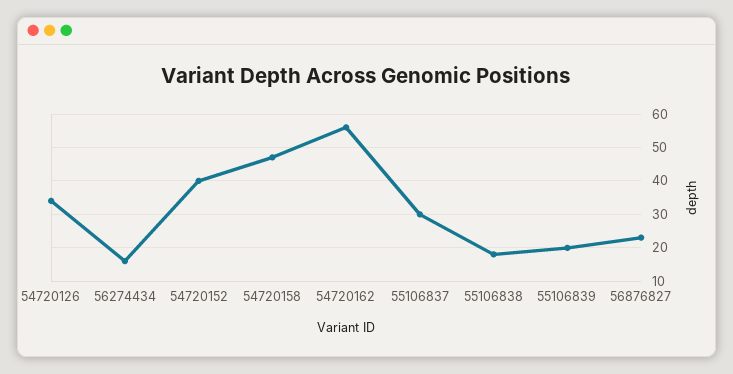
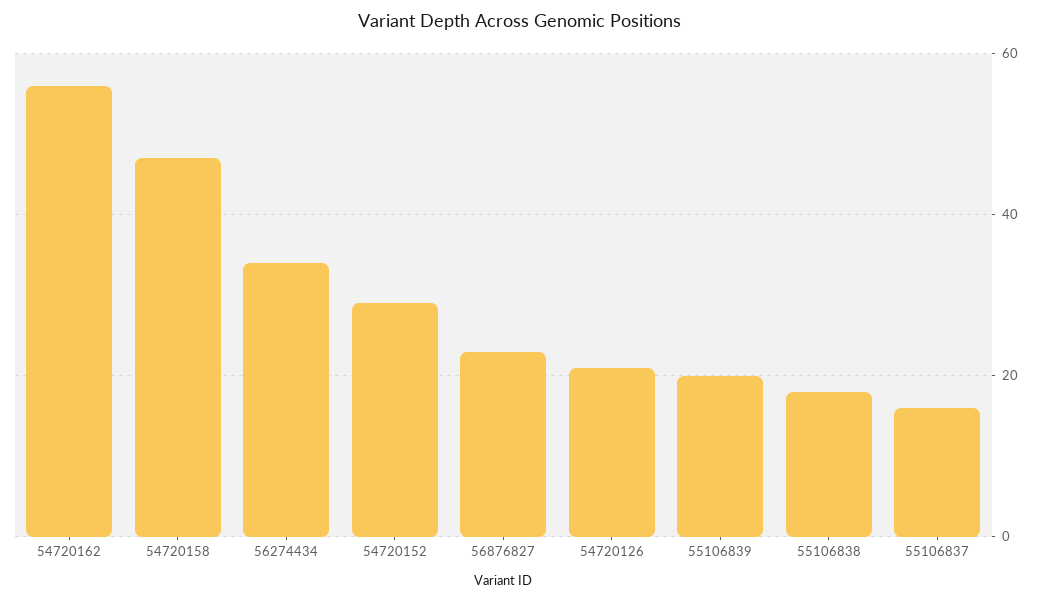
  {
-   "54720126": 35,
+   "54720126": 20,
-   "56274434": 15,
+   "56274434": 35,
-   "54720152": 40,
+   "54720152": 30,
    "54720158": 45,
    "54720162": 55,
-   "55106837": 30,
+   "55106837": 15,
    "55106838": 20,
    "55106839": 20,
    "56876827": 25
  }

